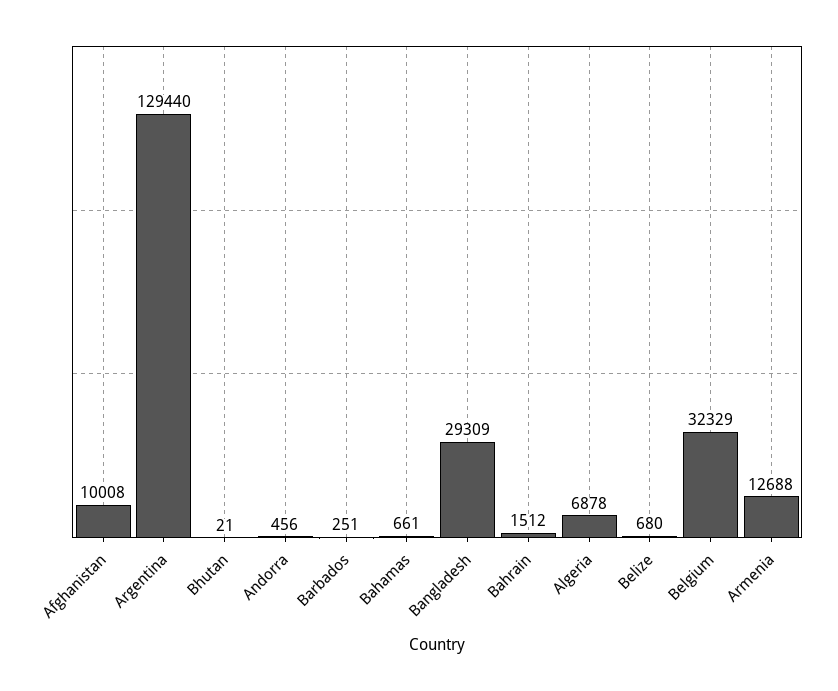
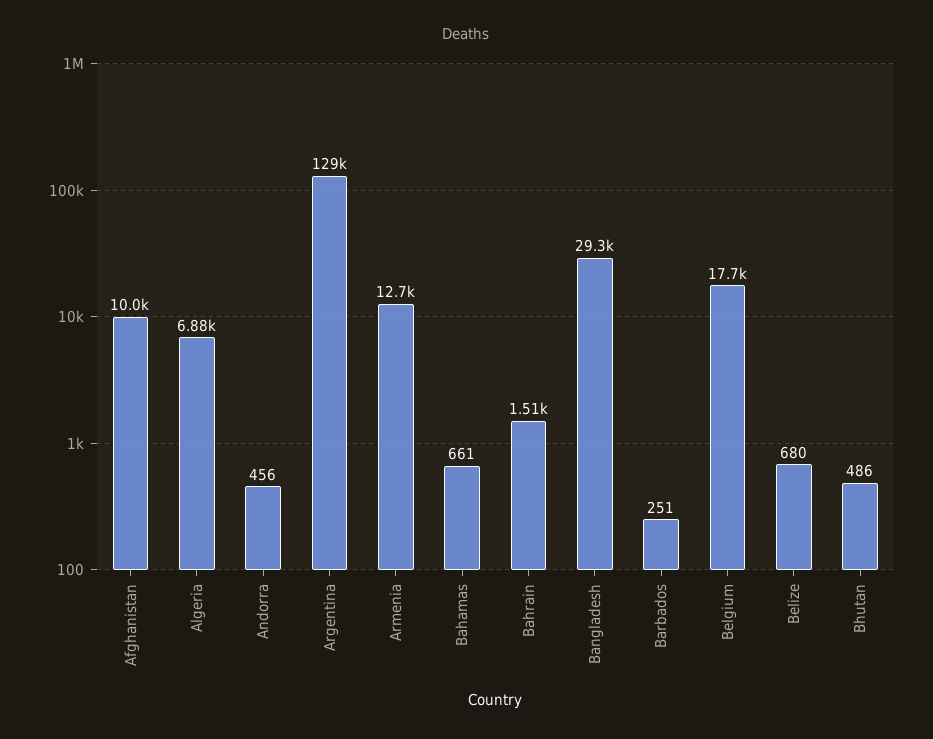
  {
    "Afghanistan": 10008,
    "Argentina": 129440,
-   "Bhutan": 21,
+   "Bhutan": 486,
    "Andorra": 456,
    "Barbados": 251,
    "Bahamas": 661,
    "Bangladesh": 29309,
    "Bahrain": 1512,
    "Algeria": 6878,
    "Belize": 680,
-   "Belgium": 32329,
+   "Belgium": 17700,
    "Armenia": 12688
  }

